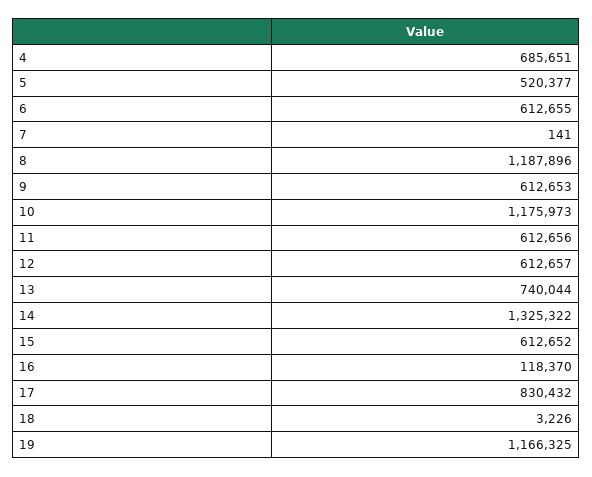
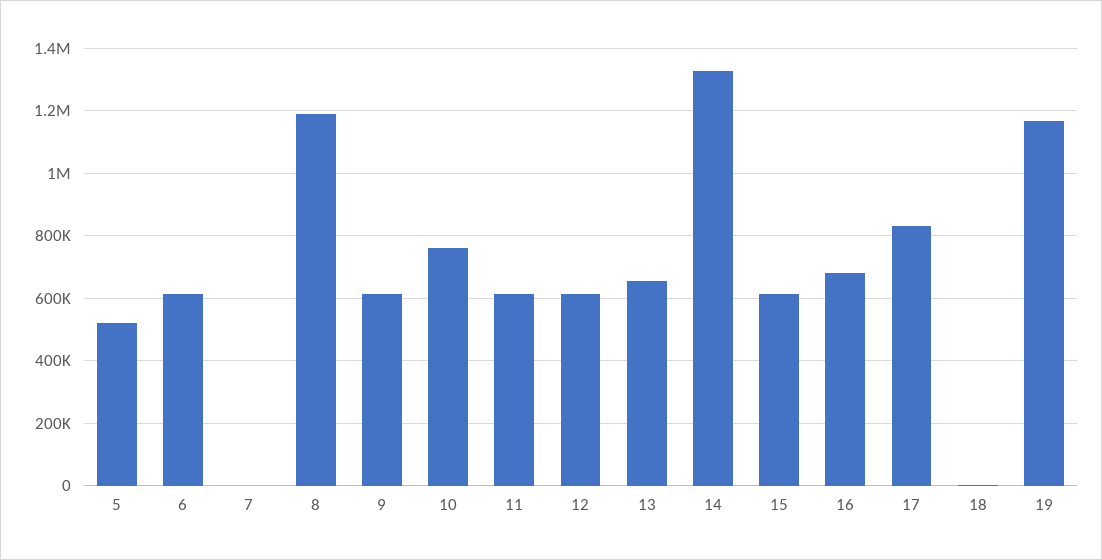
  {
-   "4": 685651,
    "5": 520377,
    "6": 612655,
    "7": 141,
    "8": 1187896,
    "9": 612653,
-   "10": 1175973,
+   "10": 760000,
    "11": 612656,
    "12": 612657,
-   "13": 740044,
+   "13": 660000,
    "14": 1325322,
    "15": 612652,
-   "16": 118370,
+   "16": 680000,
    "17": 830432,
    "18": 3226,
    "19": 1166325
  }

